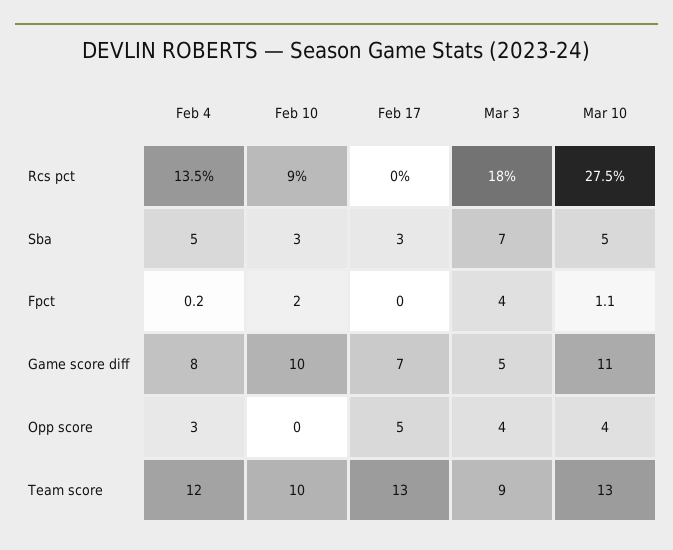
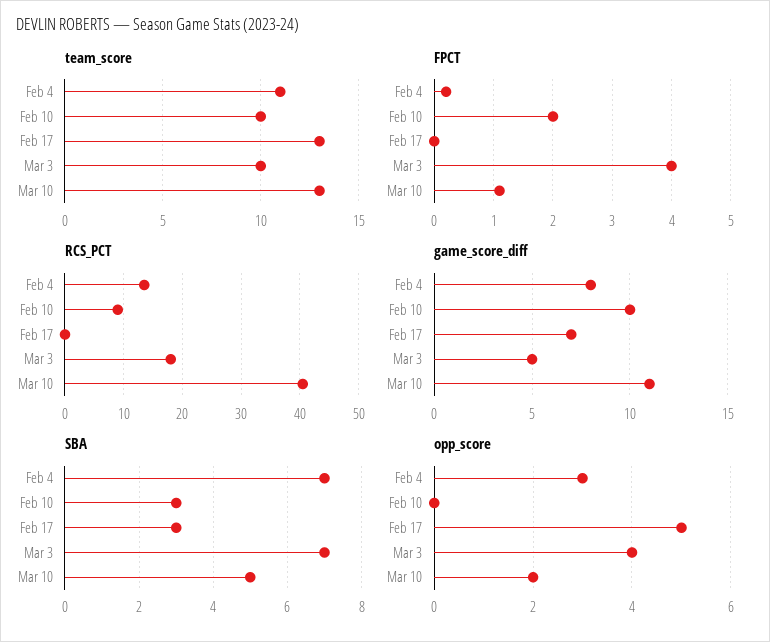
  {
    "Rcs pct": {
      "Feb 4": 13.5,
      "Feb 10": 9,
      "Feb 17": 0,
      "Mar 3": 18,
-     "Mar 10": 27.5
+     "Mar 10": 40
    },
    "Sba": {
-     "Feb 4": 5,
+     "Feb 4": 7,
      "Feb 10": 3,
      "Feb 17": 3,
      "Mar 3": 7,
      "Mar 10": 5
    },
    "Fpct": {
      "Feb 4": 0.2,
      "Feb 10": 2,
      "Feb 17": 0,
      "Mar 3": 4,
      "Mar 10": 1.1
    },
    "Game score diff": {
      "Feb 4": 8,
      "Feb 10": 10,
      "Feb 17": 7,
      "Mar 3": 5,
      "Mar 10": 11
    },
    "Opp score": {
      "Feb 4": 3,
      "Feb 10": 0,
      "Feb 17": 5,
      "Mar 3": 4,
-     "Mar 10": 4
+     "Mar 10": 2
    },
    "Team score": {
-     "Feb 4": 12,
+     "Feb 4": 11,
      "Feb 10": 10,
      "Feb 17": 13,
-     "Mar 3": 9,
+     "Mar 3": 10,
      "Mar 10": 13
    }
  }

